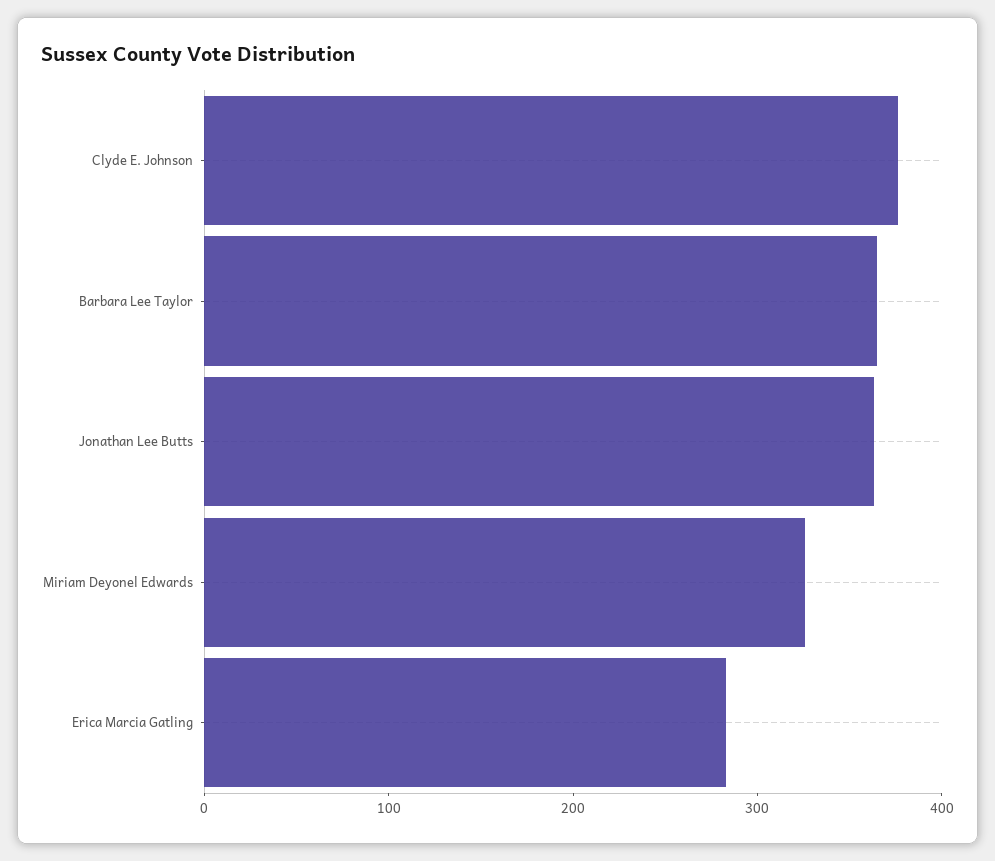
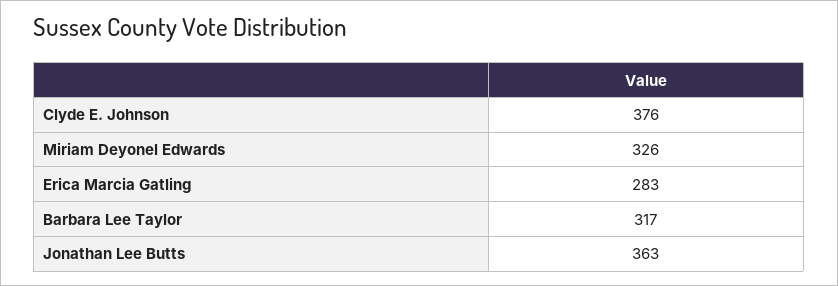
  {
    "Clyde E. Johnson": 376,
-   "Barbara Lee Taylor": 360,
+   "Barbara Lee Taylor": 317,
    "Jonathan Lee Butts": 363,
    "Miriam Deyonel Edwards": 326,
    "Erica Marcia Gatling": 283
  }

